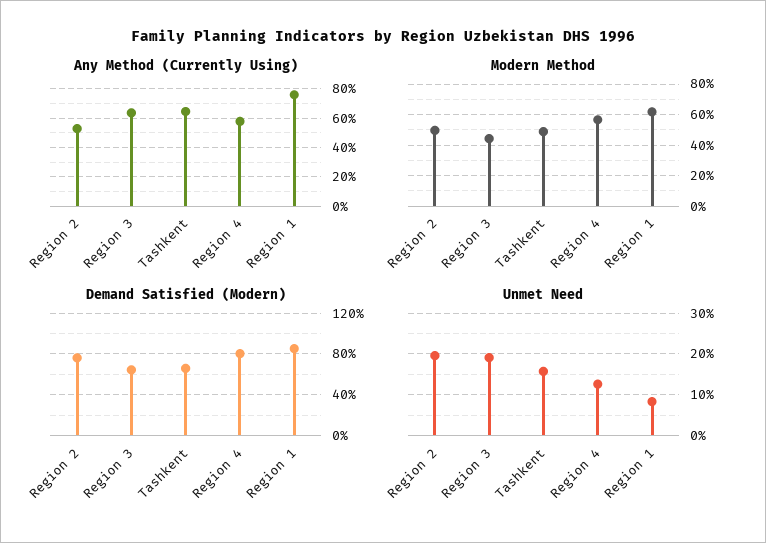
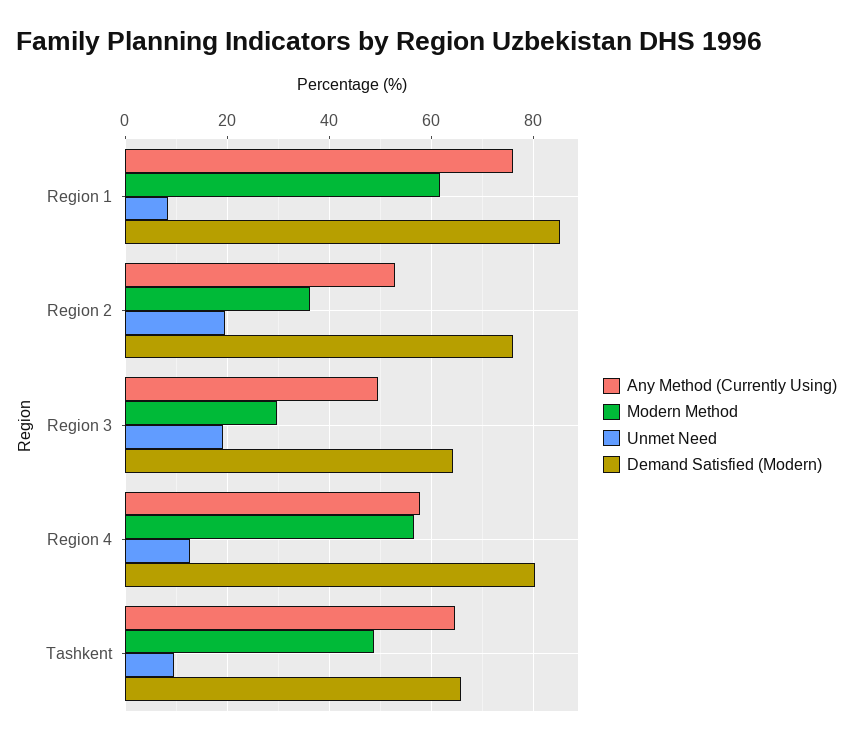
  {
    "Any Method (Currently Using)": {
      "Region 2": 52,
-     "Region 3": 65,
+     "Region 3": 50,
      "Tashkent": 64,
      "Region 4": 58,
      "Region 1": 76
    },
    "Modern Method": {
-     "Region 2": 50,
+     "Region 2": 36,
-     "Region 3": 45,
+     "Region 3": 30,
      "Tashkent": 48,
      "Region 4": 56,
      "Region 1": 62
    },
    "Demand Satisfied (Modern)": {
      "Region 2": 76,
      "Region 3": 64,
      "Tashkent": 66,
      "Region 4": 80,
      "Region 1": 86
    },
    "Unmet Need": {
      "Region 2": 20,
      "Region 3": 20,
-     "Tashkent": 16,
+     "Tashkent": 10,
      "Region 4": 12,
      "Region 1": 8
    }
  }

